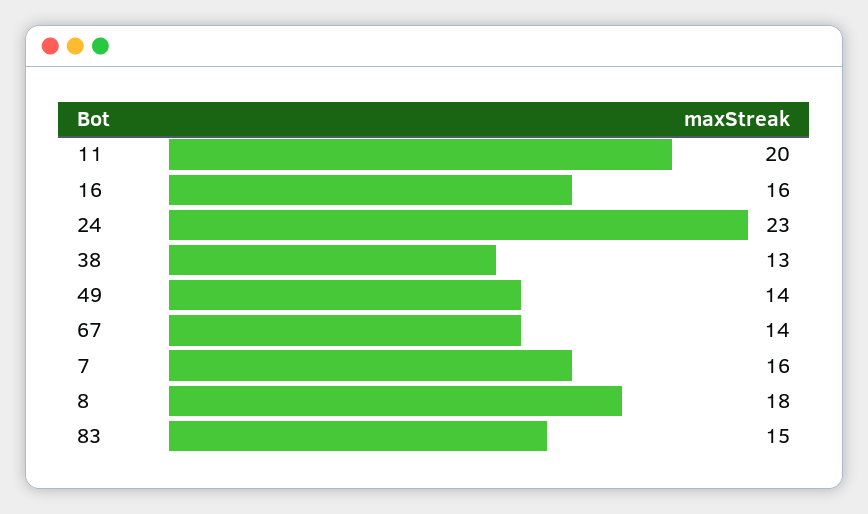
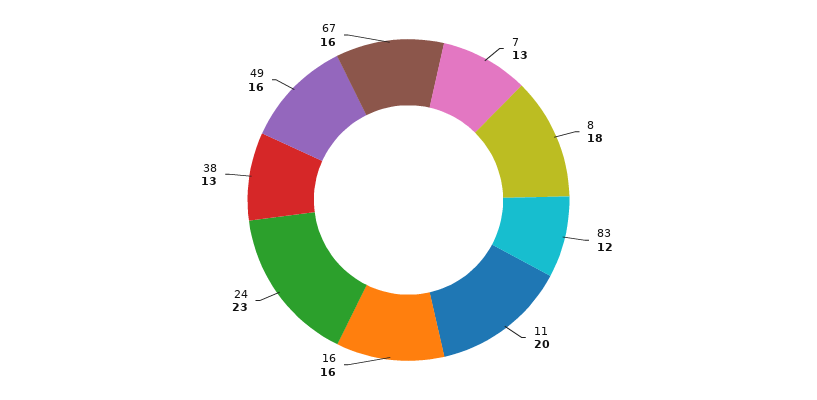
  {
    "11": 20,
    "16": 16,
    "24": 23,
    "38": 13,
-   "49": 14,
+   "49": 16,
-   "67": 14,
+   "67": 16,
-   "7": 16,
+   "7": 13,
    "8": 18,
-   "83": 15
+   "83": 12
  }

